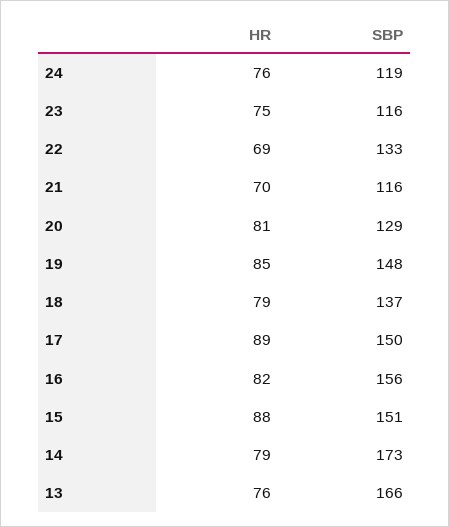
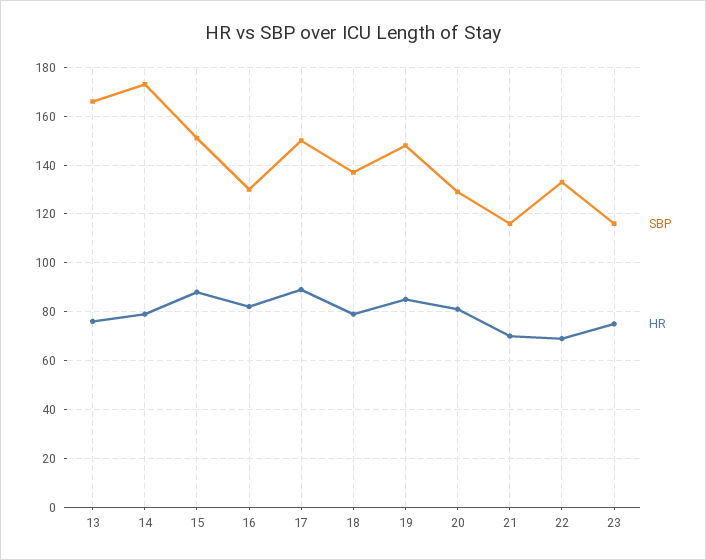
  {
    "HR": {
-     "24": 76,
      "23": 75,
      "22": 69,
      "21": 70,
      "20": 81,
      "19": 85,
      "18": 79,
      "17": 89,
      "16": 82,
      "15": 88,
      "14": 79,
      "13": 76
    },
    "SBP": {
-     "24": 119,
      "23": 116,
      "22": 133,
      "21": 116,
      "20": 129,
      "19": 148,
      "18": 137,
      "17": 150,
-     "16": 156,
+     "16": 130,
      "15": 151,
      "14": 173,
      "13": 166
    }
  }

